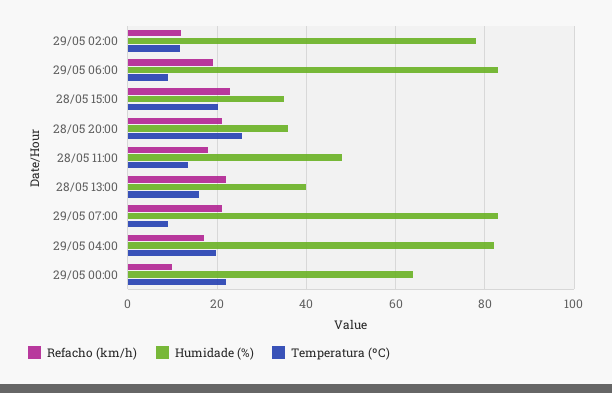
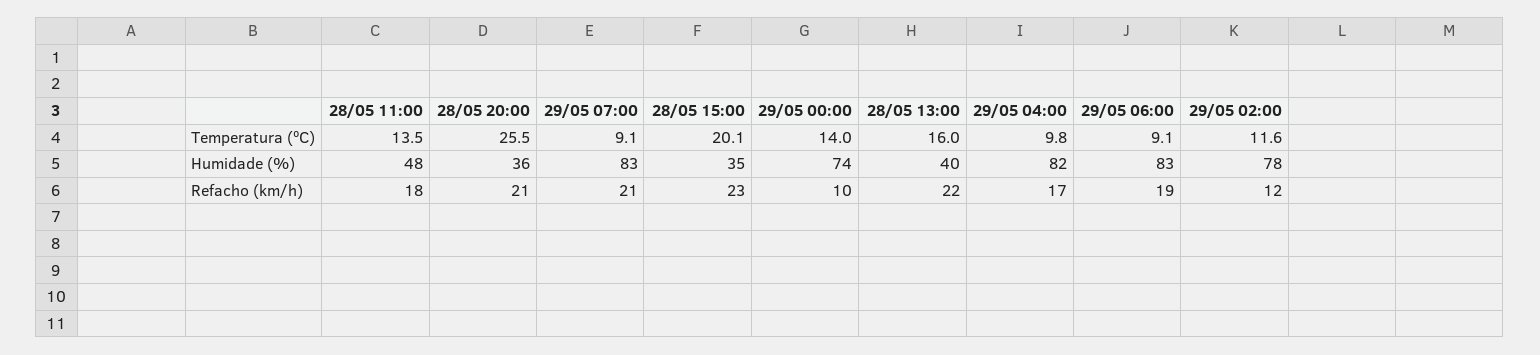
  {
    "Refacho (km/h)": {
      "29/05 02:00": 12,
      "29/05 06:00": 19,
      "28/05 15:00": 23,
      "28/05 20:00": 21,
      "28/05 11:00": 18,
      "28/05 13:00": 22,
      "29/05 07:00": 21,
      "29/05 04:00": 17,
      "29/05 00:00": 10
    },
    "Humidade (%)": {
      "29/05 02:00": 78,
      "29/05 06:00": 83,
      "28/05 15:00": 35,
      "28/05 20:00": 36,
      "28/05 11:00": 48,
      "28/05 13:00": 40,
      "29/05 07:00": 83,
      "29/05 04:00": 82,
-     "29/05 00:00": 64
+     "29/05 00:00": 74
    },
    "Temperatura (ºC)": {
      "29/05 02:00": 11.6,
      "29/05 06:00": 9.1,
      "28/05 15:00": 20.1,
      "28/05 20:00": 25.5,
      "28/05 11:00": 13.5,
      "28/05 13:00": 16,
      "29/05 07:00": 9.1,
-     "29/05 04:00": 20,
+     "29/05 04:00": 9.8,
-     "29/05 00:00": 22
+     "29/05 00:00": 14
    }
  }

